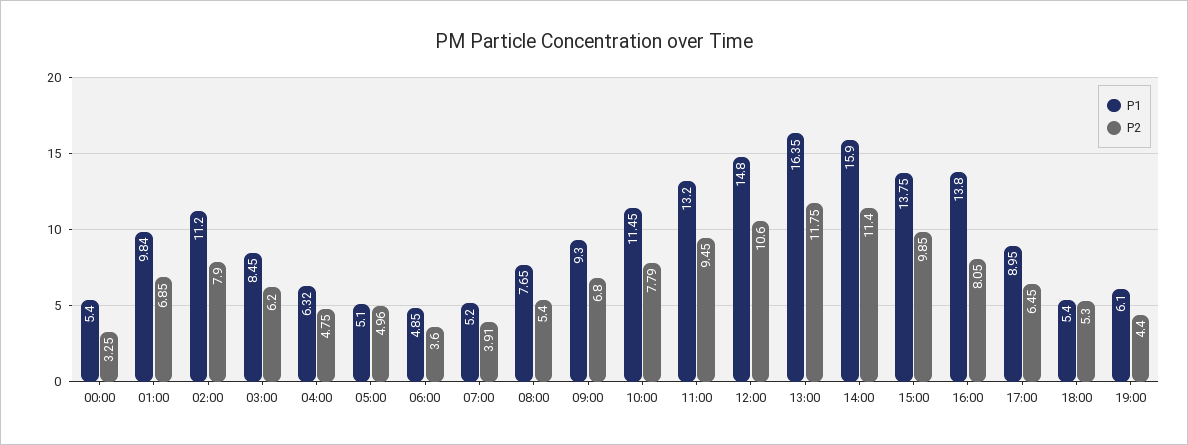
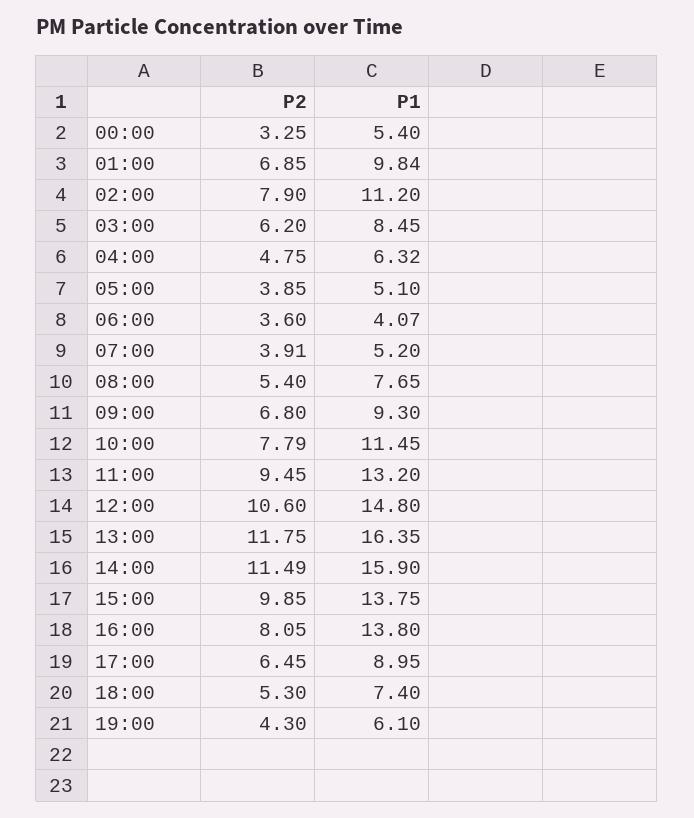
  {
    "P1": {
      "00:00": 5.4,
      "01:00": 9.84,
      "02:00": 11.2,
      "03:00": 8.45,
      "04:00": 6.32,
      "05:00": 5.1,
-     "06:00": 4.85,
+     "06:00": 4.07,
      "07:00": 5.2,
      "08:00": 7.65,
      "09:00": 9.3,
      "10:00": 11.45,
      "11:00": 13.2,
      "12:00": 14.8,
      "13:00": 16.35,
      "14:00": 15.9,
      "15:00": 13.75,
      "16:00": 13.8,
      "17:00": 8.95,
-     "18:00": 5.4,
+     "18:00": 7.4,
      "19:00": 6.1
    },
    "P2": {
      "00:00": 3.25,
      "01:00": 6.85,
      "02:00": 7.9,
      "03:00": 6.2,
      "04:00": 4.75,
-     "05:00": 4.96,
+     "05:00": 3.85,
      "06:00": 3.6,
      "07:00": 3.91,
      "08:00": 5.4,
      "09:00": 6.8,
      "10:00": 7.79,
      "11:00": 9.45,
      "12:00": 10.6,
      "13:00": 11.75,
-     "14:00": 11.4,
+     "14:00": 11.49,
      "15:00": 9.85,
      "16:00": 8.05,
      "17:00": 6.45,
      "18:00": 5.3,
-     "19:00": 4.4
+     "19:00": 4.3
    }
  }

